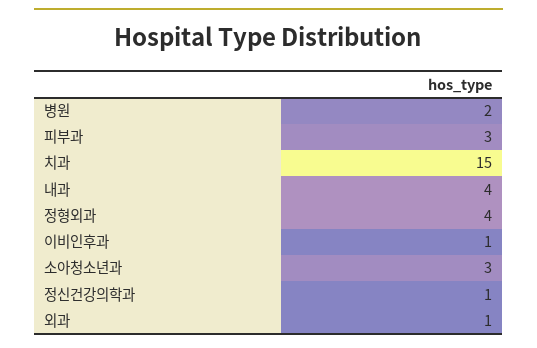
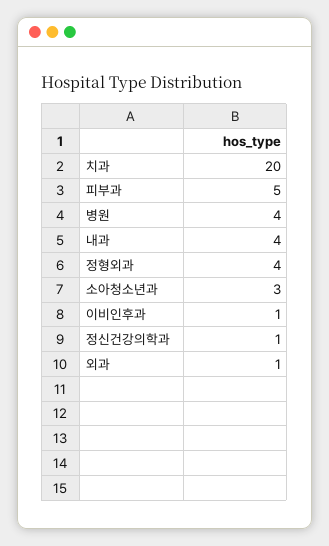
  {
-   "병원": 2,
+   "병원": 4,
-   "피부과": 3,
+   "피부과": 5,
-   "치과": 15,
+   "치과": 20,
    "내과": 4,
    "정형외과": 4,
    "이비인후과": 1,
    "소아청소년과": 3,
    "정신건강의학과": 1,
    "외과": 1
  }

